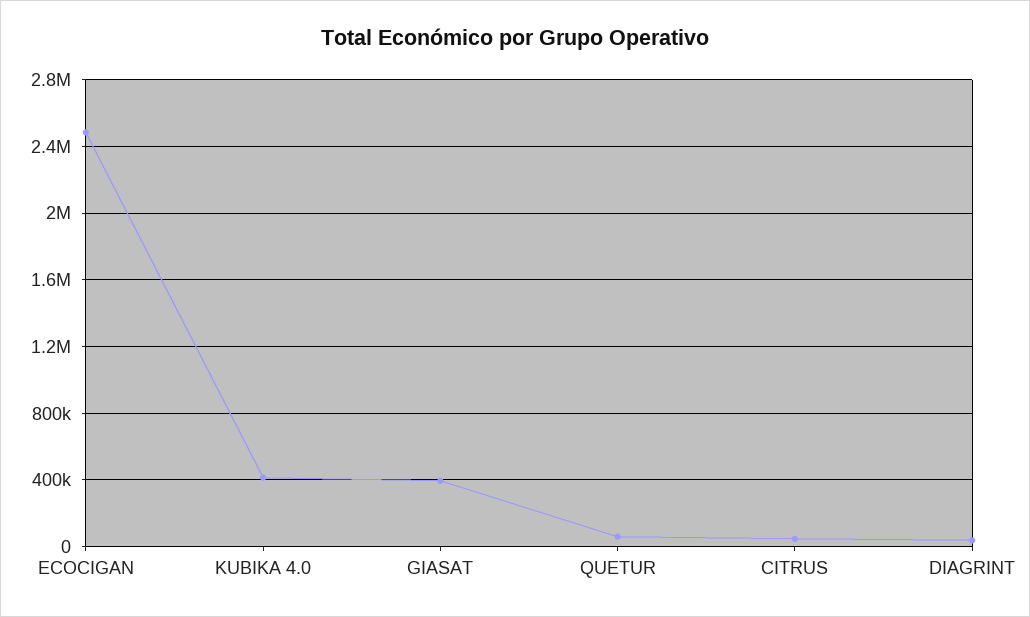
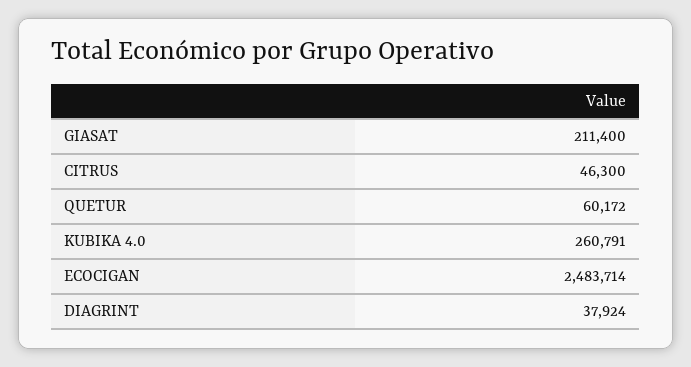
  {
    "ECOCIGAN": 2483714,
-   "KUBIKA 4.0": 400000,
+   "KUBIKA 4.0": 260791,
-   "GIASAT": 400000,
+   "GIASAT": 211400,
    "QUETUR": 60172,
    "CITRUS": 46300,
    "DIAGRINT": 37924
  }

